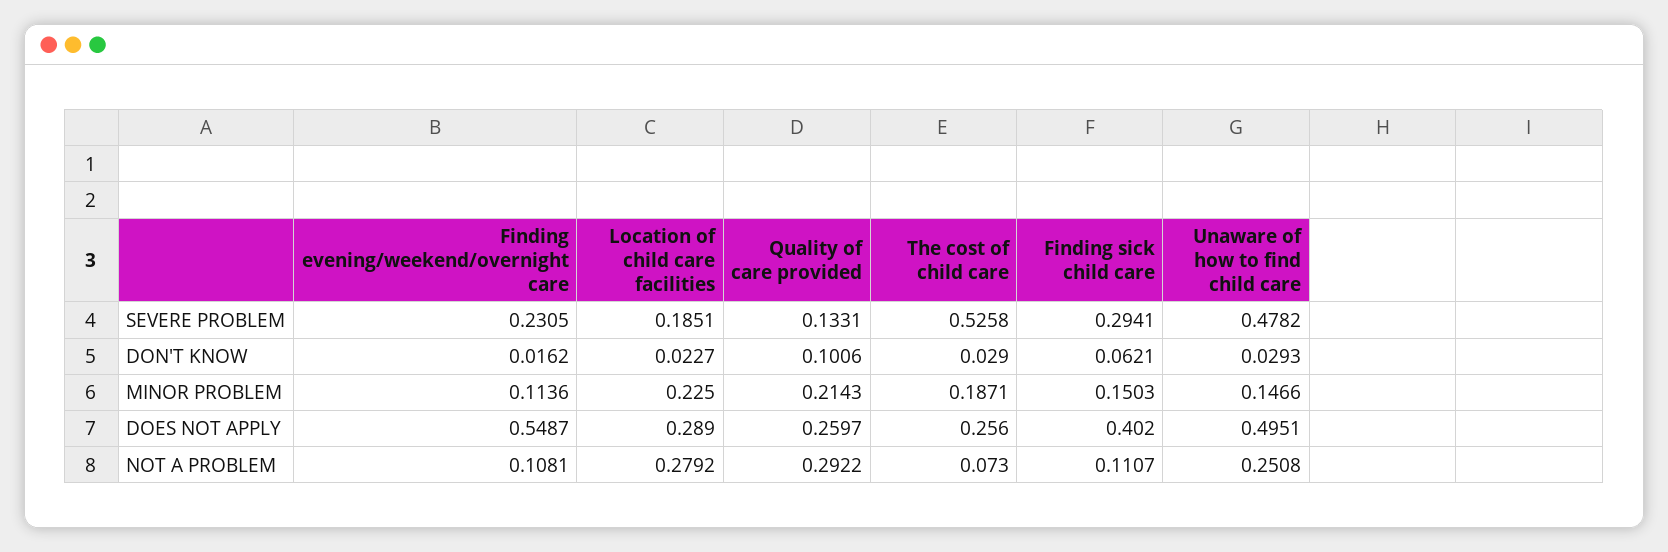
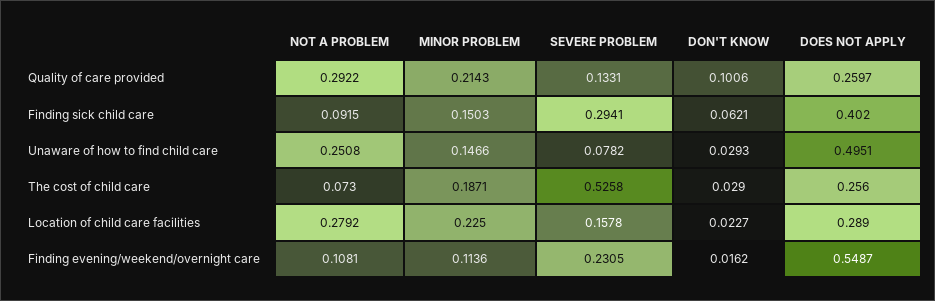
  {
    "Finding evening/weekend/overnight care": {
      "SEVERE PROBLEM": 0.2305,
      "DON'T KNOW": 0.0162,
      "MINOR PROBLEM": 0.1136,
      "DOES NOT APPLY": 0.5487,
      "NOT A PROBLEM": 0.1081
    },
    "Location of child care facilities": {
-     "SEVERE PROBLEM": 0.1851,
+     "SEVERE PROBLEM": 0.1578,
      "DON'T KNOW": 0.0227,
      "MINOR PROBLEM": 0.225,
      "DOES NOT APPLY": 0.289,
      "NOT A PROBLEM": 0.2792
    },
    "Quality of care provided": {
      "SEVERE PROBLEM": 0.1331,
      "DON'T KNOW": 0.1006,
      "MINOR PROBLEM": 0.2143,
      "DOES NOT APPLY": 0.2597,
      "NOT A PROBLEM": 0.2922
    },
    "The cost of child care": {
      "SEVERE PROBLEM": 0.5258,
      "DON'T KNOW": 0.029,
      "MINOR PROBLEM": 0.1871,
      "DOES NOT APPLY": 0.256,
      "NOT A PROBLEM": 0.073
    },
    "Finding sick child care": {
      "SEVERE PROBLEM": 0.2941,
      "DON'T KNOW": 0.0621,
      "MINOR PROBLEM": 0.1503,
      "DOES NOT APPLY": 0.402,
-     "NOT A PROBLEM": 0.1107
+     "NOT A PROBLEM": 0.0915
    },
    "Unaware of how to find child care": {
-     "SEVERE PROBLEM": 0.4782,
+     "SEVERE PROBLEM": 0.0782,
      "DON'T KNOW": 0.0293,
      "MINOR PROBLEM": 0.1466,
      "DOES NOT APPLY": 0.4951,
      "NOT A PROBLEM": 0.2508
    }
  }

